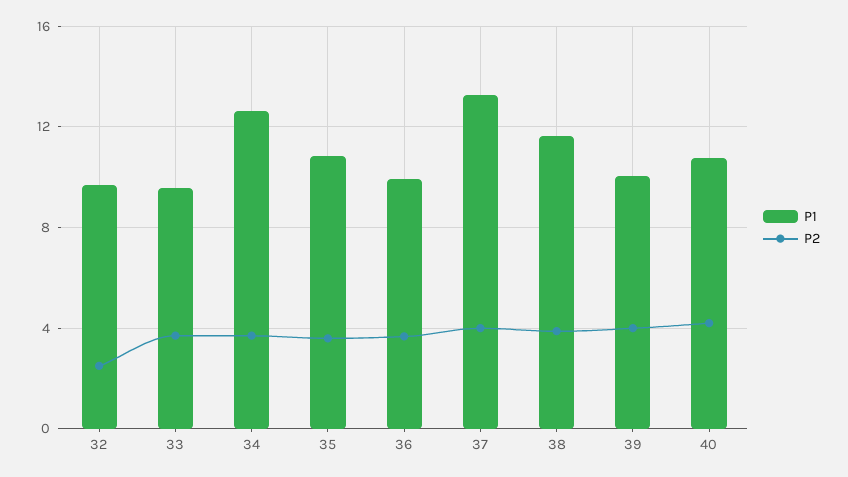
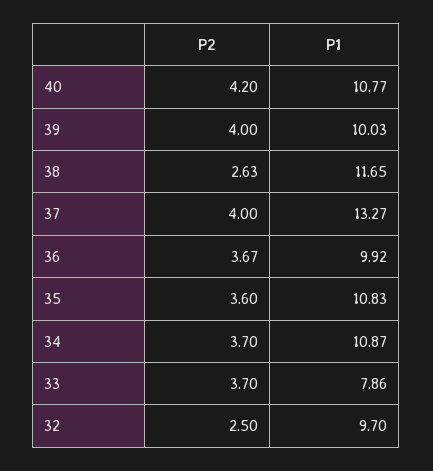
  {
    "P1": {
      "32": 9.7,
-     "33": 9.5,
+     "33": 7.86,
-     "34": 12.5,
+     "34": 10.87,
      "35": 10.83,
      "36": 9.92,
      "37": 13.27,
      "38": 11.65,
      "39": 10.03,
      "40": 10.77
    },
    "P2": {
      "32": 2.5,
      "33": 3.7,
      "34": 3.7,
      "35": 3.6,
      "36": 3.67,
      "37": 4,
-     "38": 4,
+     "38": 2.63,
      "39": 4,
      "40": 4.2
    }
  }

